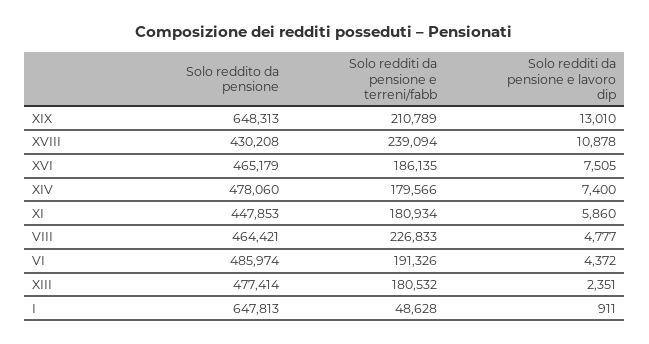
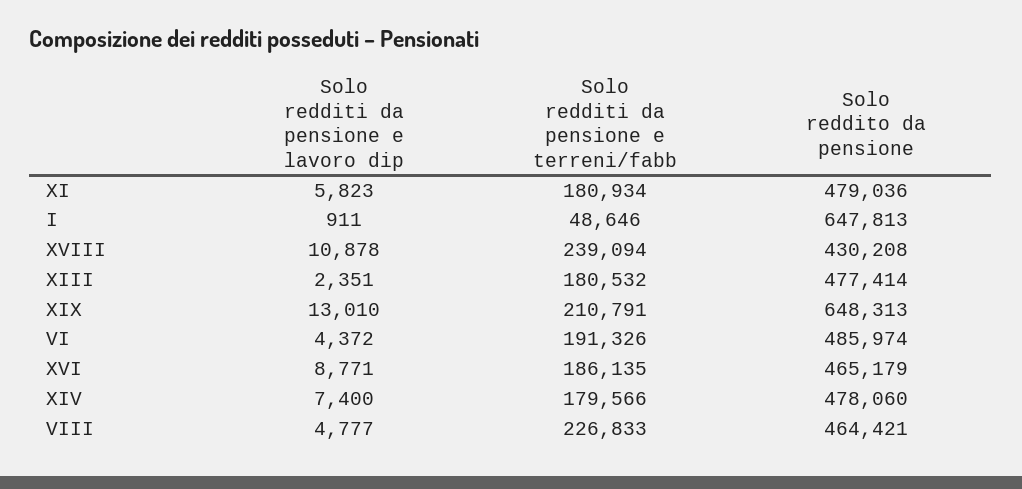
  {
    "Solo reddito da pensione": {
      "XIX": 648313,
      "XVIII": 430208,
      "XVI": 465179,
      "XIV": 478060,
-     "XI": 447853,
+     "XI": 479036,
      "VIII": 464421,
      "VI": 485974,
      "XIII": 477414,
      "I": 647813
    },
    "Solo redditi da pensione e terreni/fabb": {
-     "XIX": 210789,
+     "XIX": 210791,
      "XVIII": 239094,
      "XVI": 186135,
      "XIV": 179566,
      "XI": 180934,
      "VIII": 226833,
      "VI": 191326,
      "XIII": 180532,
-     "I": 48628
+     "I": 48646
    },
    "Solo redditi da pensione e lavoro dip": {
      "XIX": 13010,
      "XVIII": 10878,
-     "XVI": 7505,
+     "XVI": 8771,
      "XIV": 7400,
-     "XI": 5860,
+     "XI": 5823,
      "VIII": 4777,
      "VI": 4372,
      "XIII": 2351,
      "I": 911
    }
  }

